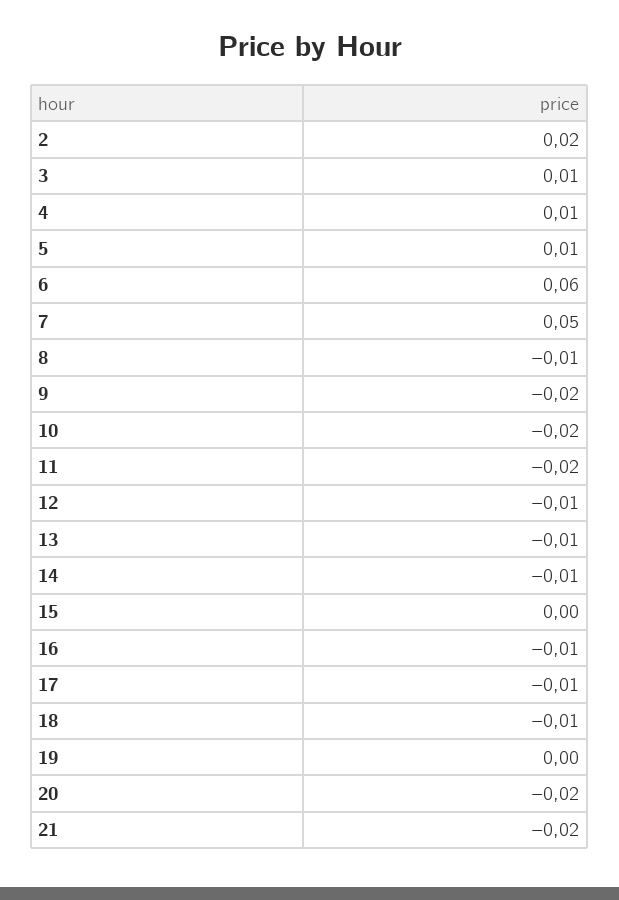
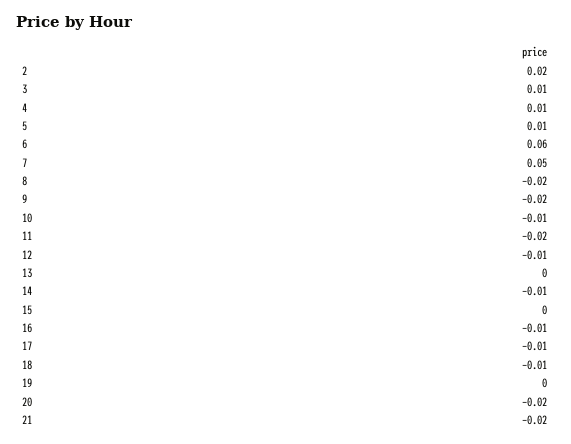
  {
    "2": 0.02,
    "3": 0.01,
    "4": 0.01,
    "5": 0.01,
    "6": 0.06,
    "7": 0.05,
-   "8": -0.01,
+   "8": -0.02,
    "9": -0.02,
-   "10": -0.02,
+   "10": -0.01,
    "11": -0.02,
    "12": -0.01,
-   "13": -0.01,
+   "13": 0,
    "14": -0.01,
    "15": 0,
    "16": -0.01,
    "17": -0.01,
    "18": -0.01,
    "19": 0,
    "20": -0.02,
    "21": -0.02
  }

